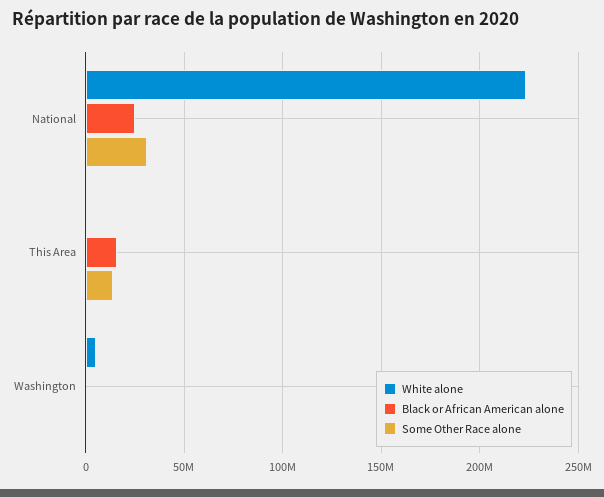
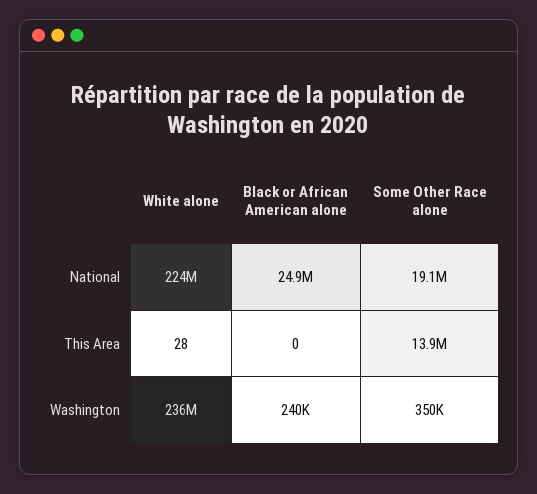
  {
    "White alone": {
      "National": 224000000,
      "This Area": 28,
-     "Washington": 5000000
+     "Washington": 236000000
    },
    "Black or African American alone": {
      "National": 24900000,
-     "This Area": 15000000,
+     "This Area": 0,
      "Washington": 240000
    },
    "Some Other Race alone": {
-     "National": 30000000,
+     "National": 19100000,
      "This Area": 13900000,
      "Washington": 350000
    }
  }

